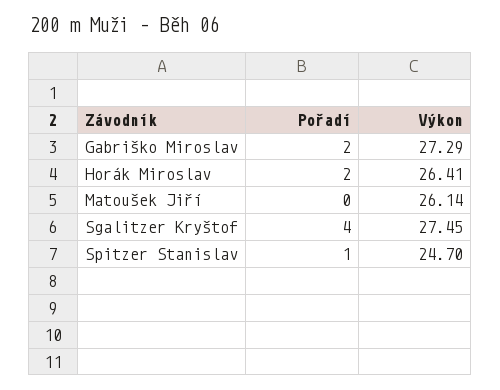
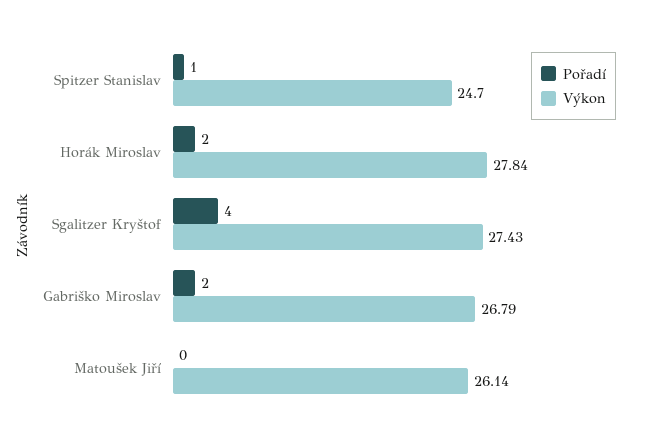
  {
    "Pořadí": {
      "Gabriško Miroslav": 2,
      "Horák Miroslav": 2,
      "Matoušek Jiří": 0,
      "Sgalitzer Kryštof": 4,
      "Spitzer Stanislav": 1
    },
    "Výkon": {
-     "Gabriško Miroslav": 27.29,
+     "Gabriško Miroslav": 26.79,
-     "Horák Miroslav": 26.41,
+     "Horák Miroslav": 27.84,
      "Matoušek Jiří": 26.14,
-     "Sgalitzer Kryštof": 27.45,
+     "Sgalitzer Kryštof": 27.43,
      "Spitzer Stanislav": 24.7
    }
  }

